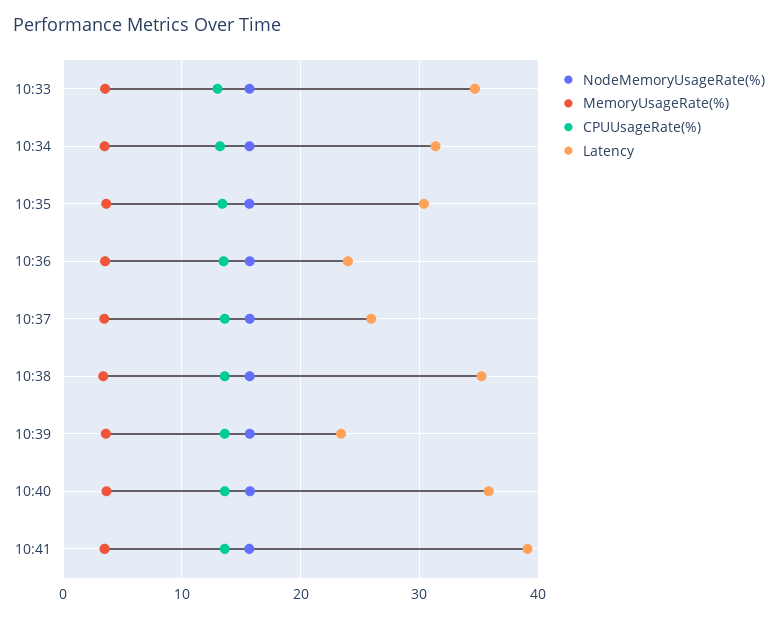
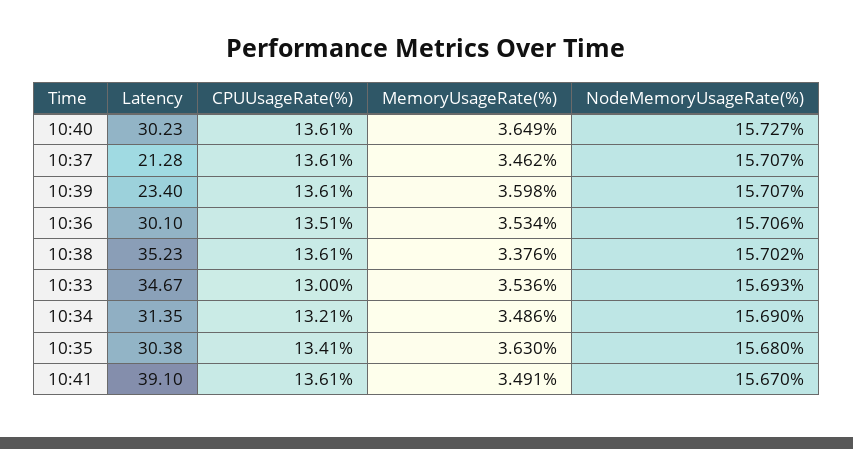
  {
    "NodeMemoryUsageRate(%)": {
      "10:33": 15.693,
      "10:34": 15.69,
      "10:35": 15.68,
      "10:36": 15.706,
      "10:37": 15.707,
      "10:38": 15.702,
      "10:39": 15.707,
      "10:40": 15.727,
      "10:41": 15.67
    },
    "MemoryUsageRate(%)": {
      "10:33": 3.536,
      "10:34": 3.486,
      "10:35": 3.63,
      "10:36": 3.534,
      "10:37": 3.462,
      "10:38": 3.376,
      "10:39": 3.598,
      "10:40": 3.649,
      "10:41": 3.491
    },
    "CPUUsageRate(%)": {
      "10:33": 13,
      "10:34": 13.21,
      "10:35": 13.41,
      "10:36": 13.51,
      "10:37": 13.61,
      "10:38": 13.61,
      "10:39": 13.61,
      "10:40": 13.61,
      "10:41": 13.61
    },
    "Latency": {
      "10:33": 34.67,
      "10:34": 31.35,
      "10:35": 30.38,
-     "10:36": 24,
+     "10:36": 30.1,
-     "10:37": 26,
+     "10:37": 21.28,
      "10:38": 35.23,
      "10:39": 23.4,
-     "10:40": 36,
+     "10:40": 30.23,
      "10:41": 39.1
    }
  }

